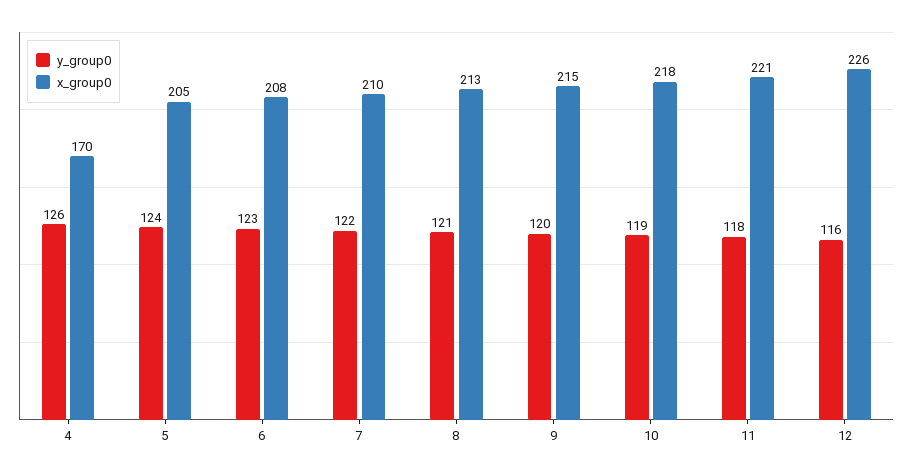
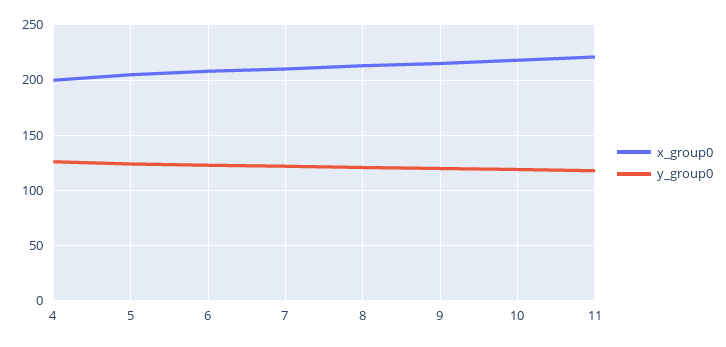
  {
    "y_group0": {
      "4": 126,
      "5": 124,
      "6": 123,
      "7": 122,
      "8": 121,
      "9": 120,
      "10": 119,
-     "11": 118,
+     "11": 118
-     "12": 116
    },
    "x_group0": {
-     "4": 170,
+     "4": 200,
      "5": 205,
      "6": 208,
      "7": 210,
      "8": 213,
      "9": 215,
      "10": 218,
-     "11": 221,
+     "11": 221
-     "12": 226
    }
  }

